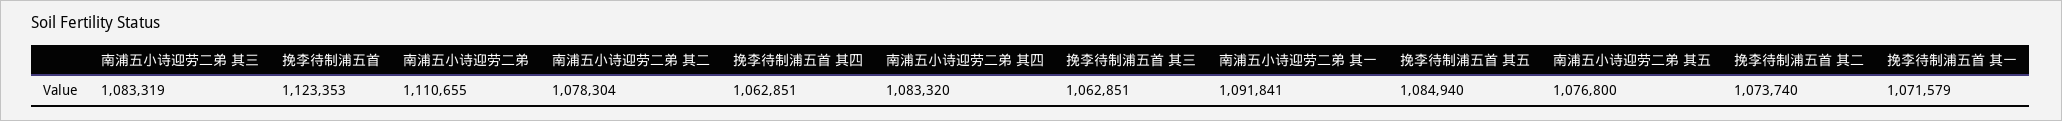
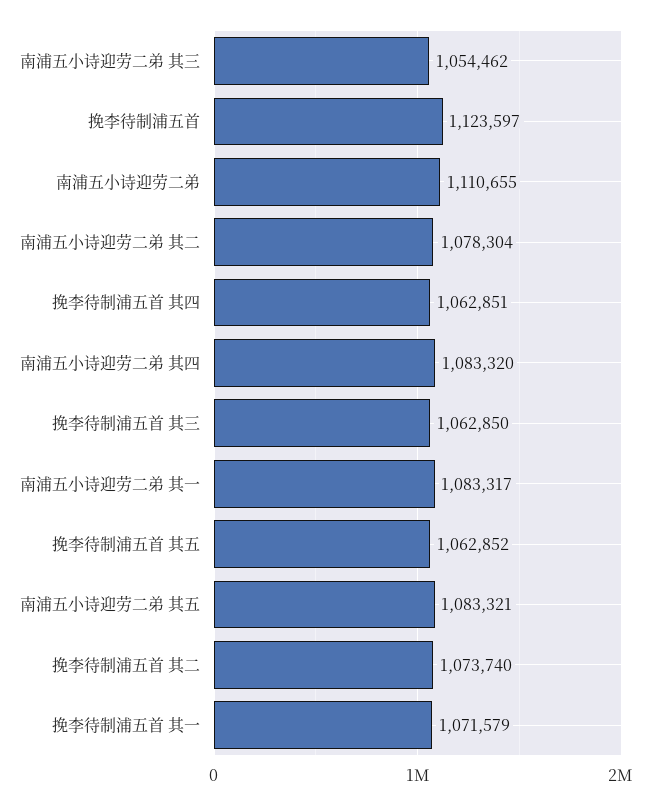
  {
-   "南浦五小诗迎劳二弟 其三": 1083319,
+   "南浦五小诗迎劳二弟 其三": 1054462,
-   "挽李待制浦五首": 1123353,
+   "挽李待制浦五首": 1123597,
    "南浦五小诗迎劳二弟": 1110655,
    "南浦五小诗迎劳二弟 其二": 1078304,
    "挽李待制浦五首 其四": 1062851,
    "南浦五小诗迎劳二弟 其四": 1083320,
-   "挽李待制浦五首 其三": 1062851,
+   "挽李待制浦五首 其三": 1062850,
-   "南浦五小诗迎劳二弟 其一": 1091841,
+   "南浦五小诗迎劳二弟 其一": 1083317,
-   "挽李待制浦五首 其五": 1084940,
+   "挽李待制浦五首 其五": 1062852,
-   "南浦五小诗迎劳二弟 其五": 1076800,
+   "南浦五小诗迎劳二弟 其五": 1083321,
    "挽李待制浦五首 其二": 1073740,
    "挽李待制浦五首 其一": 1071579
  }

